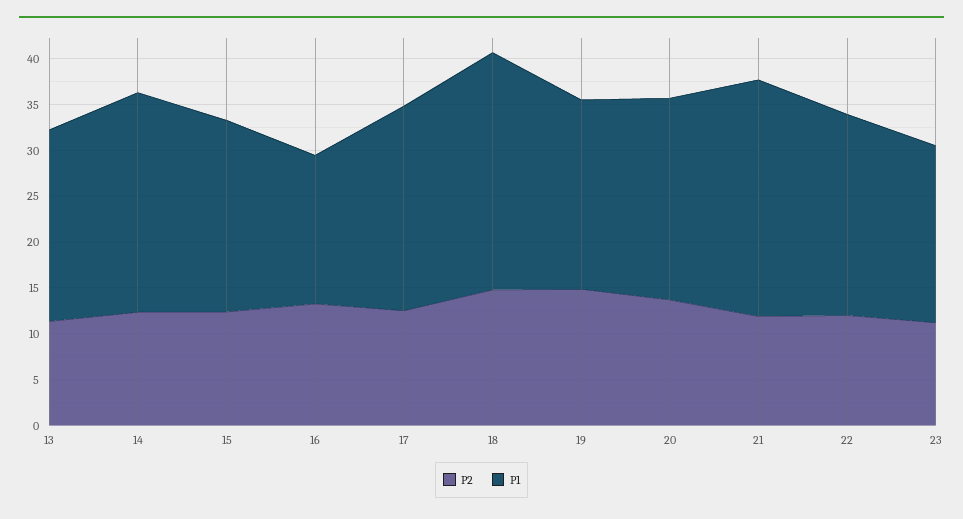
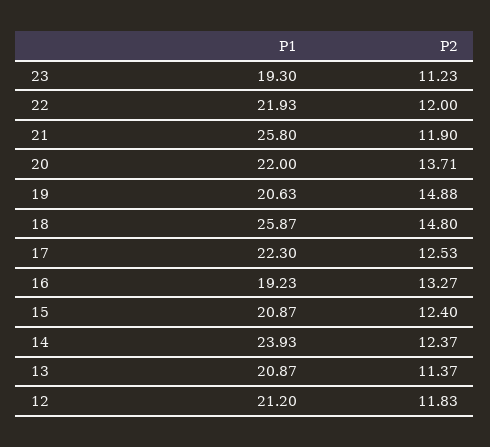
  {
    "P2": {
      "13": 11.37,
      "14": 12.37,
      "15": 12.4,
      "16": 13.27,
      "17": 12.53,
      "18": 14.8,
      "19": 14.88,
      "20": 13.71,
      "21": 11.9,
      "22": 12,
-     "23": 11.23
+     "23": 11.23,
+     "12": 11.83
    },
    "P1": {
      "13": 20.87,
      "14": 23.93,
      "15": 20.87,
-     "16": 16,
+     "16": 19.23,
      "17": 22.3,
      "18": 25.87,
      "19": 20.63,
      "20": 22,
      "21": 25.8,
      "22": 21.93,
-     "23": 19.3
+     "23": 19.3,
+     "12": 21.2
    }
  }

